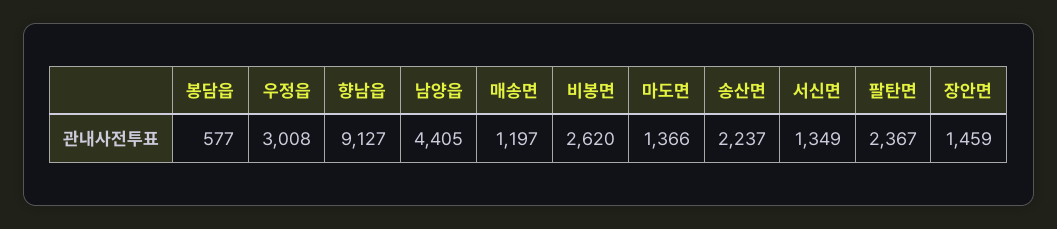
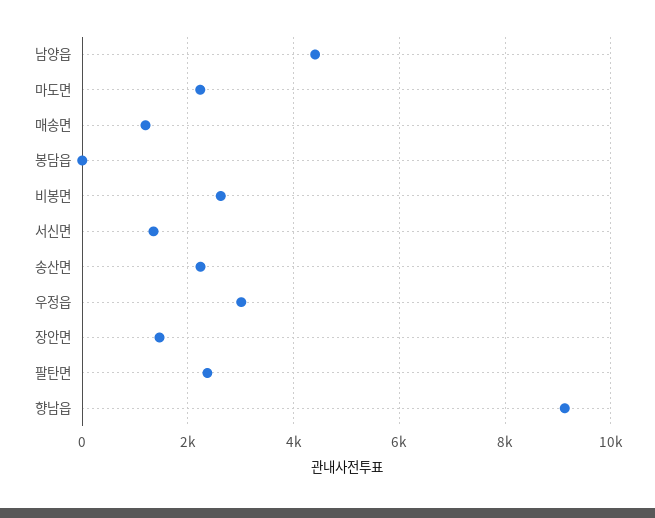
  {
-   "봉담읍": 577,
+   "봉담읍": 0,
    "우정읍": 3008,
    "향남읍": 9127,
    "남양읍": 4405,
    "매송면": 1197,
    "비봉면": 2620,
-   "마도면": 1366,
+   "마도면": 2200,
    "송산면": 2237,
    "서신면": 1349,
    "팔탄면": 2367,
    "장안면": 1459
  }

